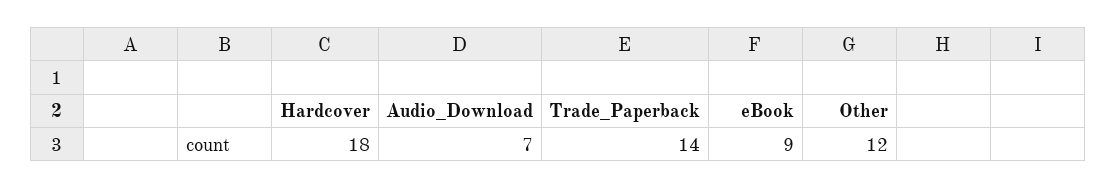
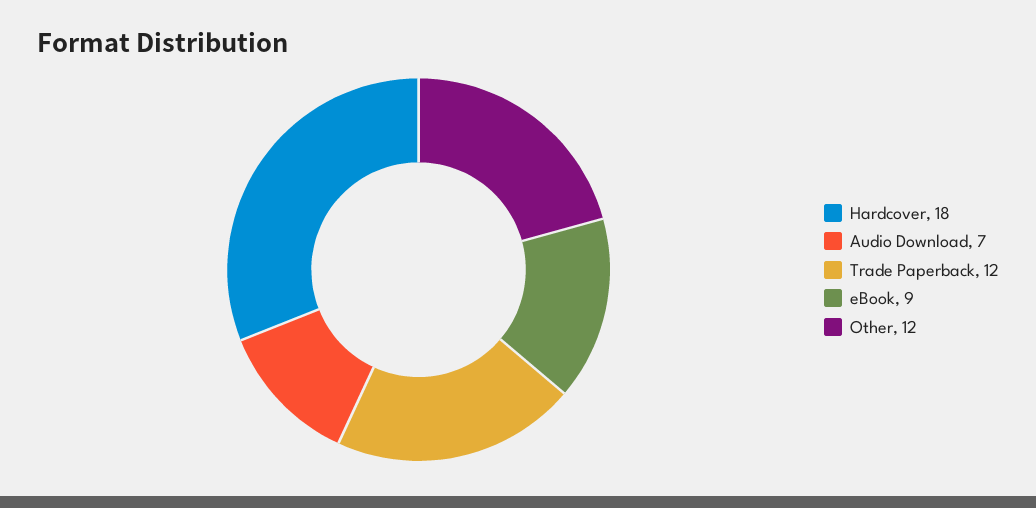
  {
    "Hardcover": 18,
    "Audio_Download": 7,
-   "Trade_Paperback": 14,
+   "Trade_Paperback": 12,
    "eBook": 9,
    "Other": 12
  }

